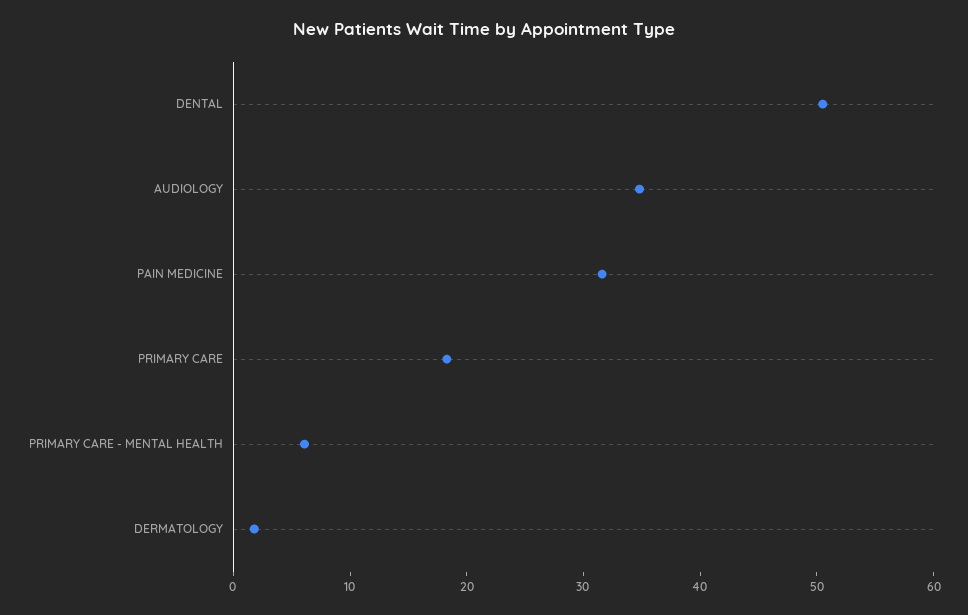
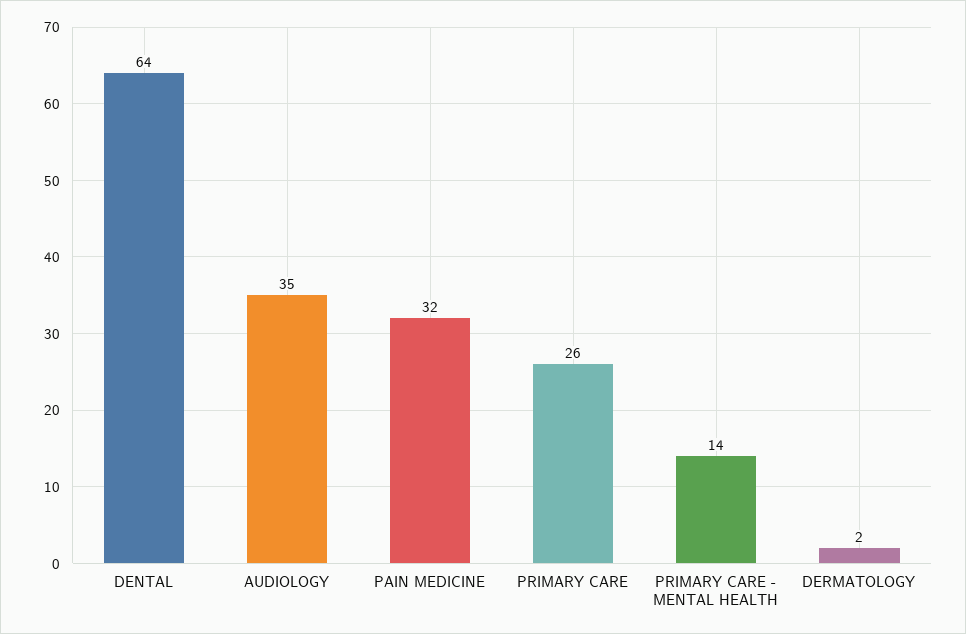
  {
-   "DENTAL": 50,
+   "DENTAL": 64,
    "AUDIOLOGY": 35,
    "PAIN MEDICINE": 32,
-   "PRIMARY CARE": 18,
+   "PRIMARY CARE": 26,
-   "PRIMARY CARE - MENTAL HEALTH": 6,
+   "PRIMARY CARE - MENTAL HEALTH": 14,
    "DERMATOLOGY": 2
  }

